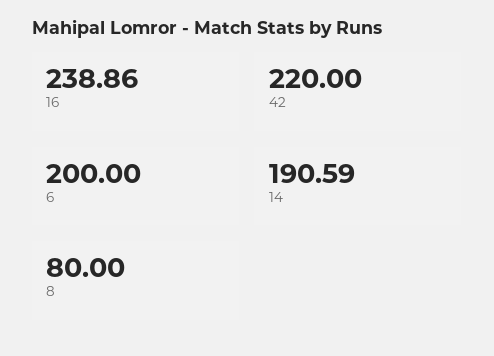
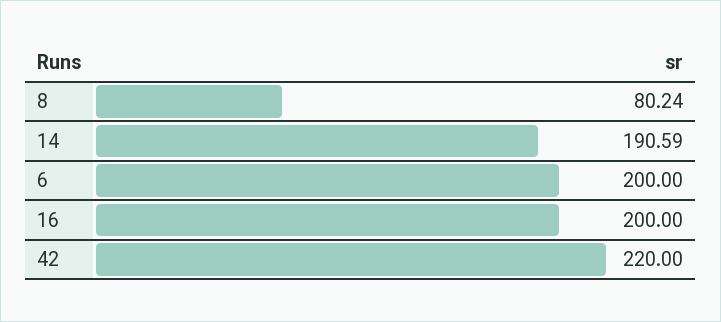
  {
-   "16": 238.86,
+   "16": 200,
    "42": 220,
    "6": 200,
    "14": 190.59,
-   "8": 80
+   "8": 80.24
  }

